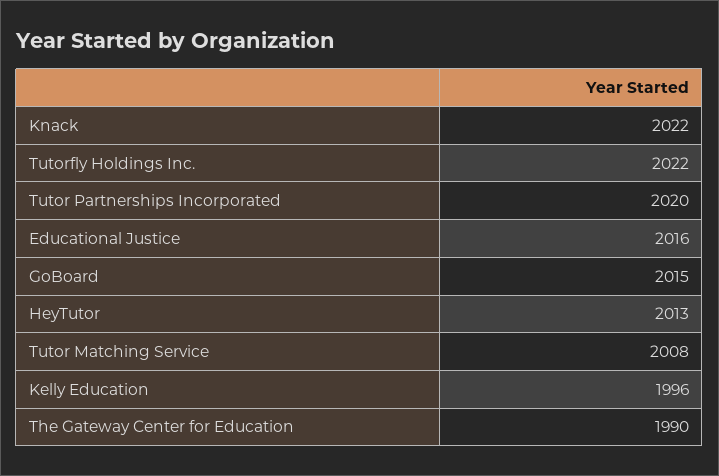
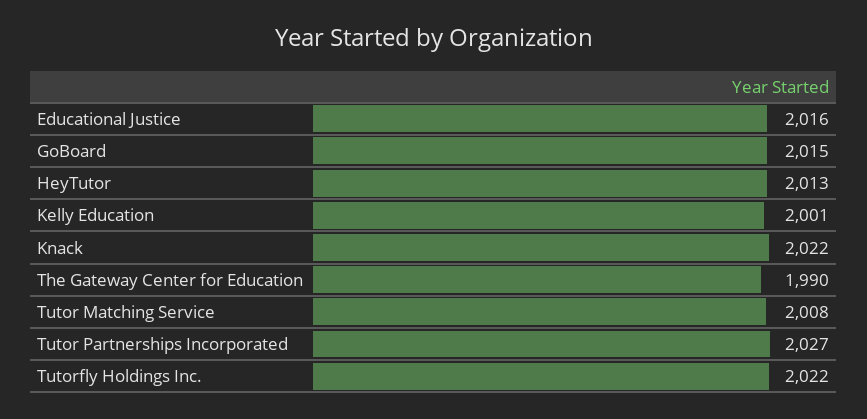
  {
    "Knack": 2022,
    "Tutorfly Holdings Inc.": 2022,
-   "Tutor Partnerships Incorporated": 2020,
+   "Tutor Partnerships Incorporated": 2027,
    "Educational Justice": 2016,
    "GoBoard": 2015,
    "HeyTutor": 2013,
    "Tutor Matching Service": 2008,
-   "Kelly Education": 1996,
+   "Kelly Education": 2001,
    "The Gateway Center for Education": 1990
  }

